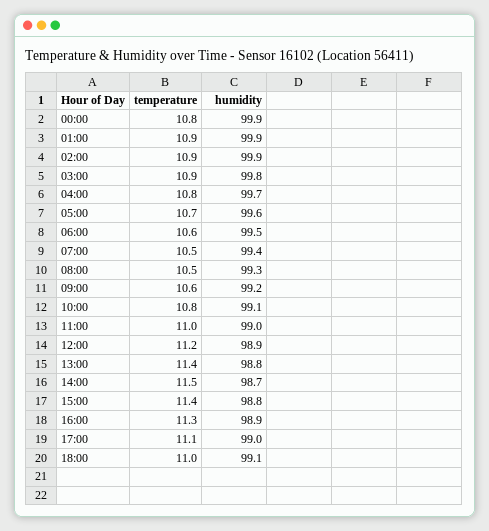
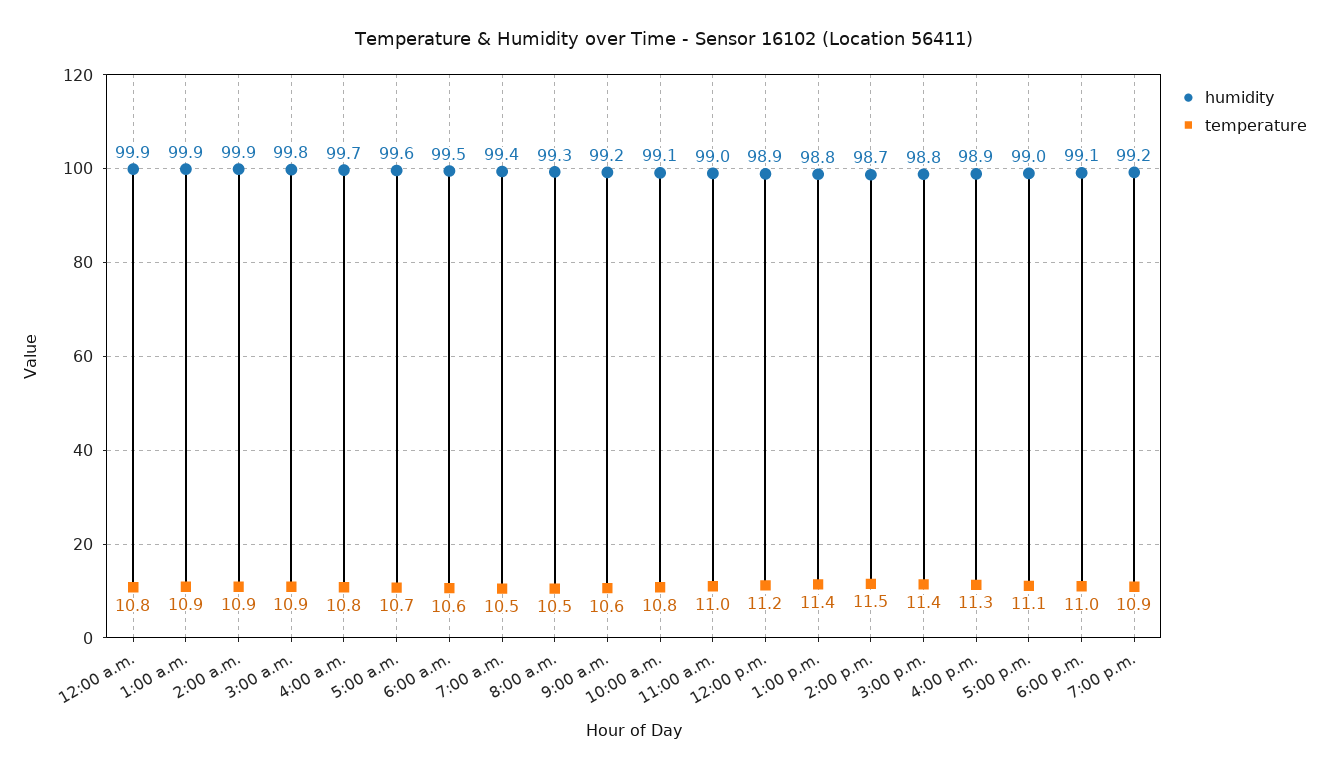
  {
    "temperature": {
      "00:00": 10.8,
      "01:00": 10.9,
      "02:00": 10.9,
      "03:00": 10.9,
      "04:00": 10.8,
      "05:00": 10.7,
      "06:00": 10.6,
      "07:00": 10.5,
      "08:00": 10.5,
      "09:00": 10.6,
      "10:00": 10.8,
      "11:00": 11,
      "12:00": 11.2,
      "13:00": 11.4,
      "14:00": 11.5,
      "15:00": 11.4,
      "16:00": 11.3,
      "17:00": 11.1,
-     "18:00": 11
+     "18:00": 11,
+     "7:00 p.m.": 10.9
    },
    "humidity": {
      "00:00": 99.9,
      "01:00": 99.9,
      "02:00": 99.9,
      "03:00": 99.8,
      "04:00": 99.7,
      "05:00": 99.6,
      "06:00": 99.5,
      "07:00": 99.4,
      "08:00": 99.3,
      "09:00": 99.2,
      "10:00": 99.1,
      "11:00": 99,
      "12:00": 98.9,
      "13:00": 98.8,
      "14:00": 98.7,
      "15:00": 98.8,
      "16:00": 98.9,
      "17:00": 99,
-     "18:00": 99.1
+     "18:00": 99.1,
+     "7:00 p.m.": 99.2
    }
  }

